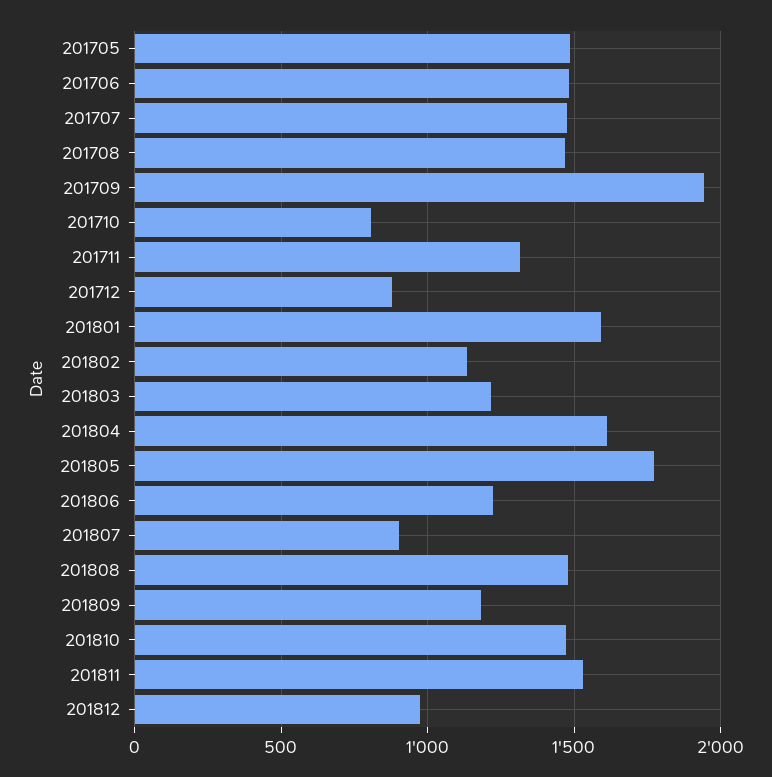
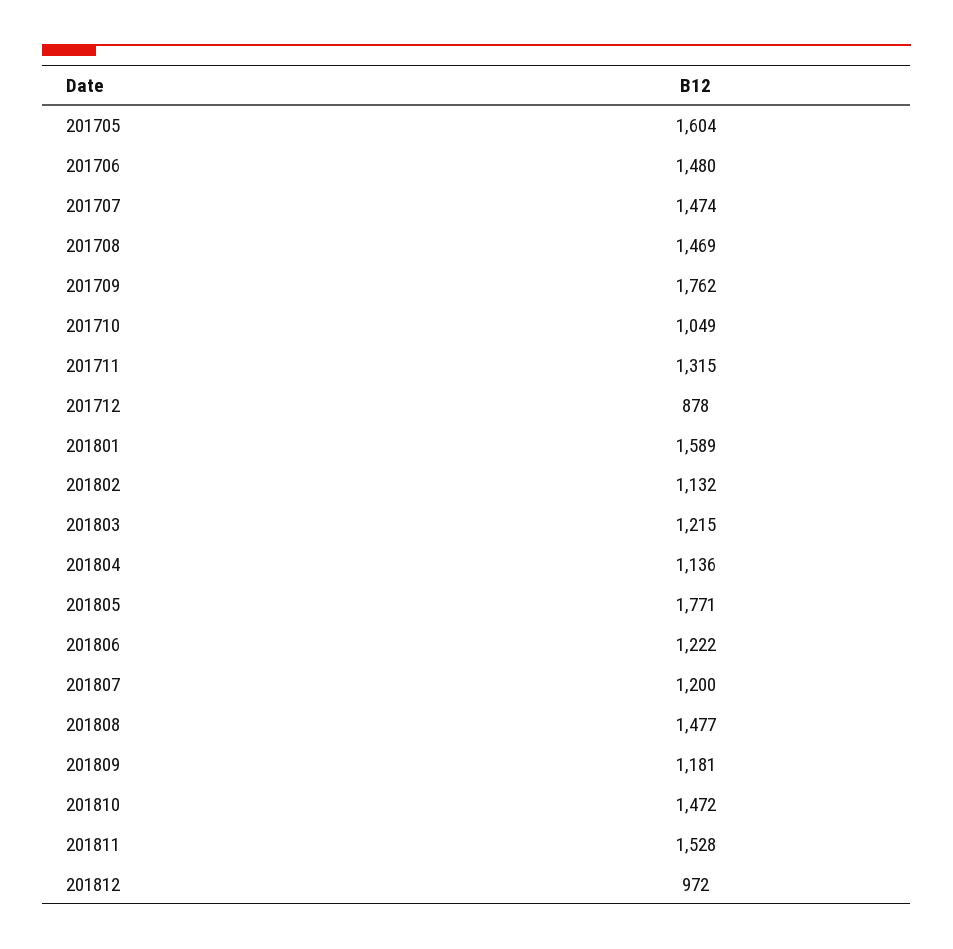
  {
-   "201705": 1500,
+   "201705": 1604,
    "201706": 1480,
    "201707": 1474,
    "201708": 1469,
-   "201709": 1950,
+   "201709": 1762,
-   "201710": 800,
+   "201710": 1049,
    "201711": 1315,
    "201712": 878,
    "201801": 1589,
    "201802": 1132,
    "201803": 1215,
-   "201804": 1600,
+   "201804": 1136,
    "201805": 1771,
    "201806": 1222,
-   "201807": 900,
+   "201807": 1200,
    "201808": 1477,
    "201809": 1181,
    "201810": 1472,
    "201811": 1528,
    "201812": 972
  }

